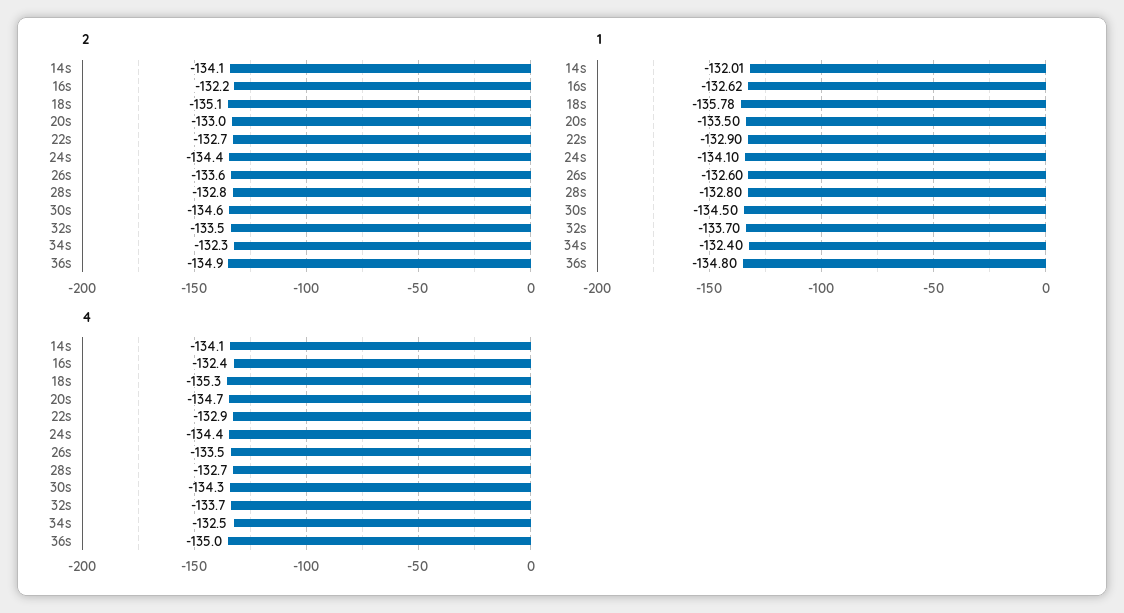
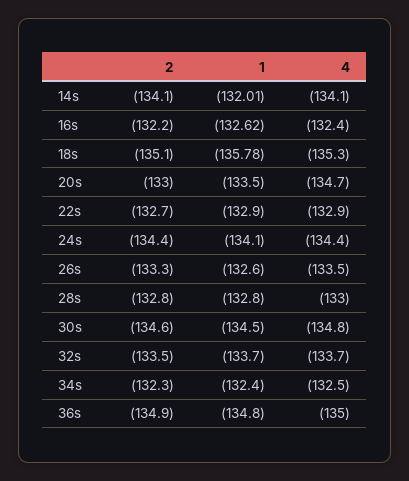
  {
    "2": {
      "14s": -134.1,
      "16s": -132.2,
      "18s": -135.1,
      "20s": -133,
      "22s": -132.7,
      "24s": -134.4,
-     "26s": -133.6,
+     "26s": -133.3,
      "28s": -132.8,
      "30s": -134.6,
      "32s": -133.5,
      "34s": -132.3,
      "36s": -134.9
    },
    "1": {
      "14s": -132.01,
      "16s": -132.62,
      "18s": -135.78,
      "20s": -133.5,
      "22s": -132.9,
      "24s": -134.1,
      "26s": -132.6,
      "28s": -132.8,
      "30s": -134.5,
      "32s": -133.7,
      "34s": -132.4,
      "36s": -134.8
    },
    "4": {
      "14s": -134.1,
      "16s": -132.4,
      "18s": -135.3,
      "20s": -134.7,
      "22s": -132.9,
      "24s": -134.4,
      "26s": -133.5,
-     "28s": -132.7,
+     "28s": -133,
-     "30s": -134.3,
+     "30s": -134.8,
      "32s": -133.7,
      "34s": -132.5,
      "36s": -135
    }
  }

